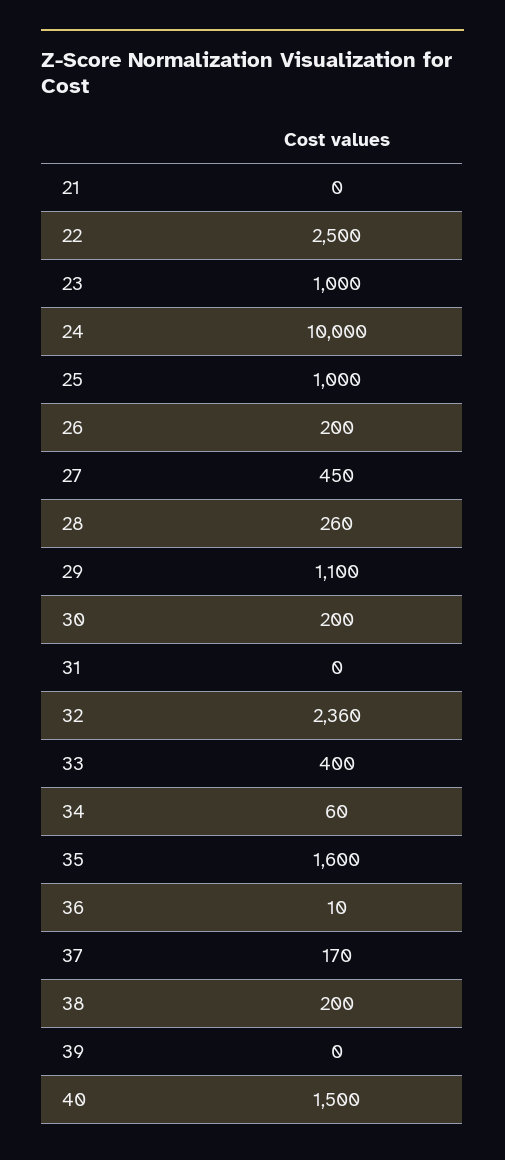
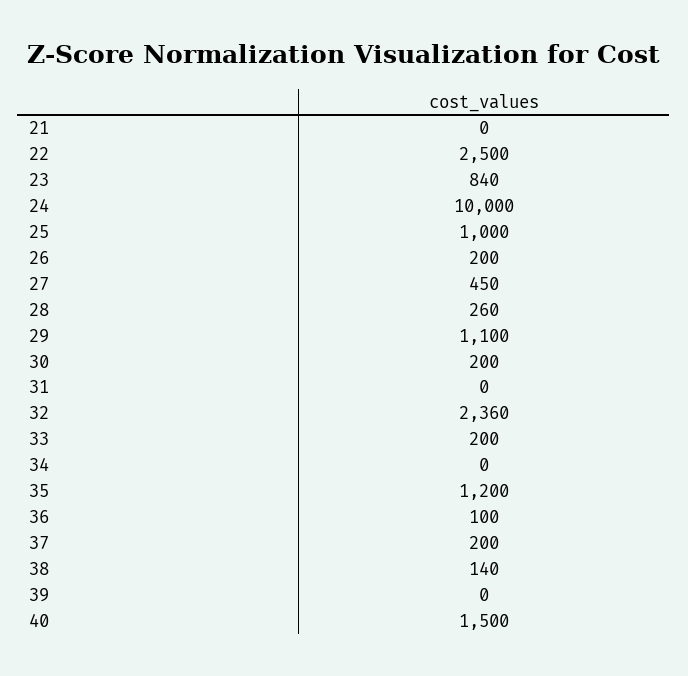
  {
    "21": 0,
    "22": 2500,
-   "23": 1000,
+   "23": 840,
    "24": 10000,
    "25": 1000,
    "26": 200,
    "27": 450,
    "28": 260,
    "29": 1100,
    "30": 200,
    "31": 0,
    "32": 2360,
-   "33": 400,
+   "33": 200,
-   "34": 60,
+   "34": 0,
-   "35": 1600,
+   "35": 1200,
-   "36": 10,
+   "36": 100,
-   "37": 170,
+   "37": 200,
-   "38": 200,
+   "38": 140,
    "39": 0,
    "40": 1500
  }

